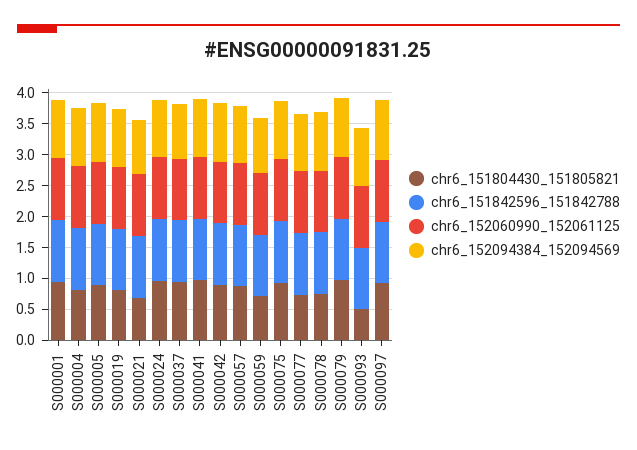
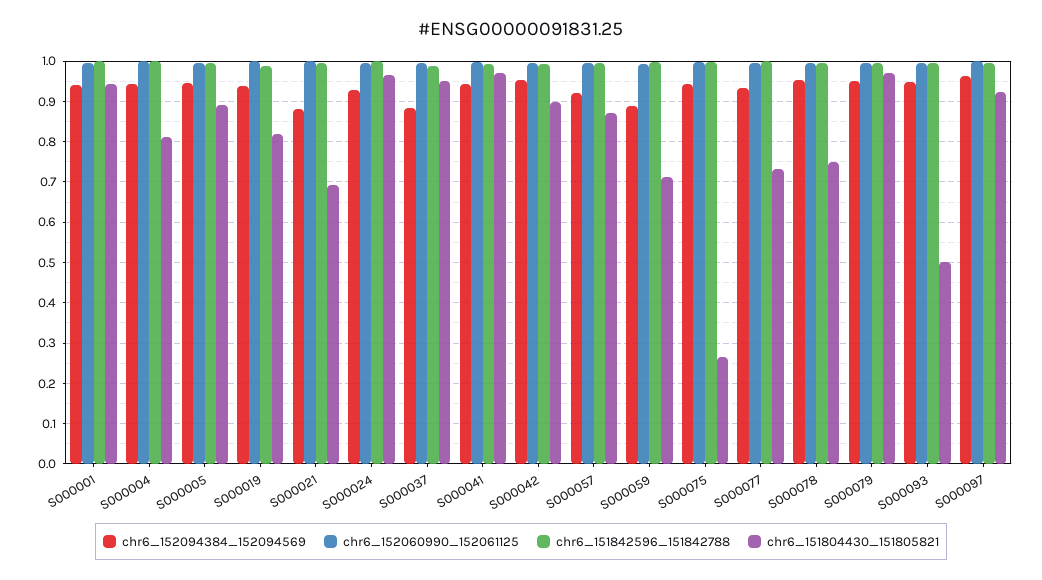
  {
    "chr6_151804430_151805821": {
      "S000001": 0.94,
      "S000004": 0.82,
      "S000005": 0.9,
      "S000019": 0.82,
      "S000021": 0.7,
      "S000024": 0.96,
      "S000037": 0.96,
      "S000041": 0.98,
      "S000042": 0.9,
      "S000057": 0.88,
      "S000059": 0.72,
-     "S000075": 1,
+     "S000075": 0.26,
      "S000077": 0.74,
      "S000078": 0.76,
      "S000079": 0.98,
      "S000093": 0.5,
      "S000097": 0.92
    },
    "chr6_151842596_151842788": {
      "S000001": 1,
      "S000004": 1,
      "S000005": 1,
      "S000019": 0.98,
      "S000021": 1,
      "S000024": 1,
      "S000037": 0.98,
      "S000041": 1,
      "S000042": 1,
      "S000057": 1,
      "S000059": 1,
      "S000075": 1,
      "S000077": 1,
      "S000078": 1,
      "S000079": 1,
      "S000093": 1,
      "S000097": 1
    },
    "chr6_152060990_152061125": {
      "S000001": 1,
      "S000004": 1,
      "S000005": 1,
      "S000019": 1,
      "S000021": 1,
      "S000024": 1,
      "S000037": 1,
      "S000041": 1,
      "S000042": 1,
      "S000057": 1,
      "S000059": 1,
      "S000075": 1,
      "S000077": 1,
      "S000078": 1,
      "S000079": 1,
      "S000093": 1,
      "S000097": 1
    },
    "chr6_152094384_152094569": {
      "S000001": 0.94,
      "S000004": 0.94,
      "S000005": 0.94,
      "S000019": 0.94,
      "S000021": 0.88,
      "S000024": 0.92,
      "S000037": 0.88,
      "S000041": 0.94,
      "S000042": 0.96,
      "S000057": 0.92,
      "S000059": 0.88,
      "S000075": 0.94,
      "S000077": 0.94,
      "S000078": 0.96,
      "S000079": 0.96,
      "S000093": 0.94,
      "S000097": 0.96
    }
  }

